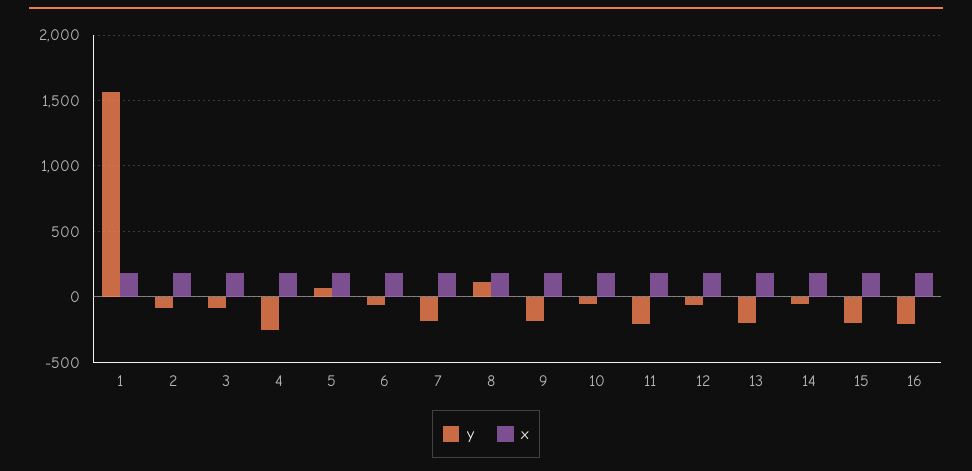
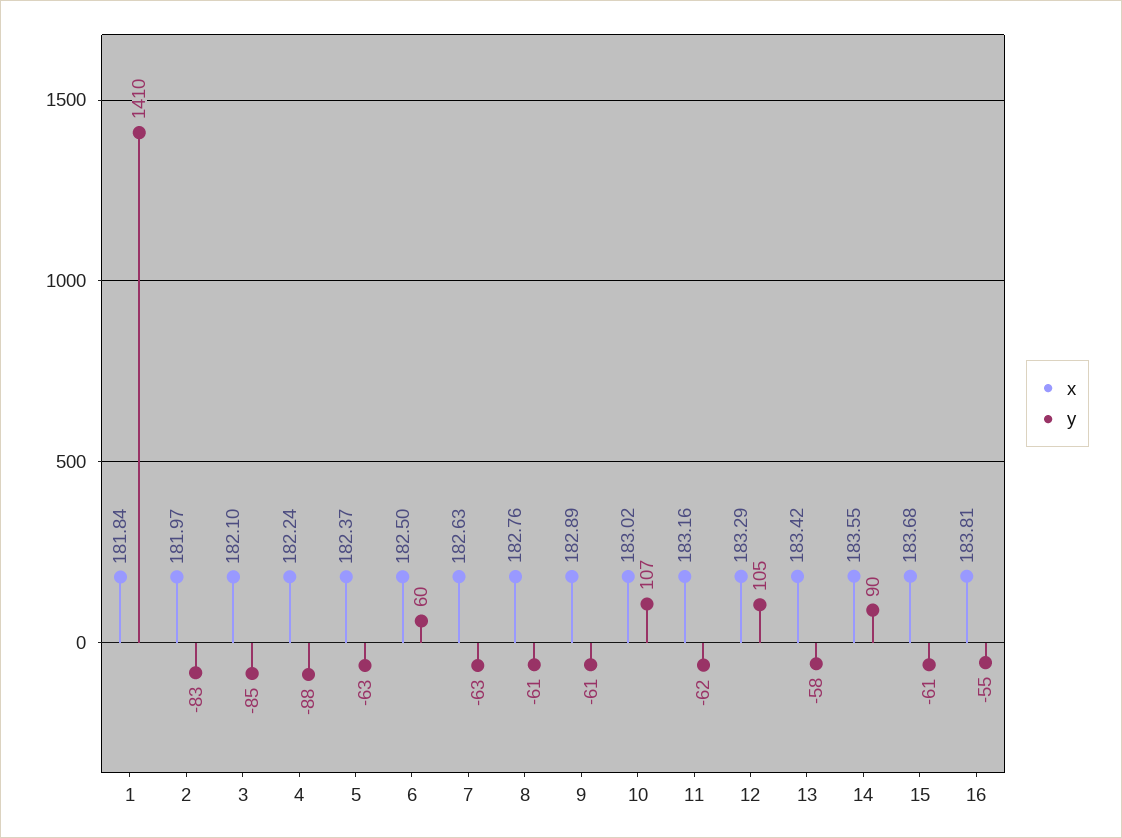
  {
    "y": {
-     "1": 1550,
+     "1": 1410,
      "2": -83,
      "3": -85,
-     "4": -250,
+     "4": -88,
-     "5": 50,
+     "5": -63,
-     "6": -50,
+     "6": 60,
-     "7": -200,
+     "7": -63,
-     "8": 100,
+     "8": -61,
-     "9": -200,
+     "9": -61,
-     "10": -50,
+     "10": 107,
-     "11": -200,
+     "11": -62,
-     "12": -50,
+     "12": 105,
-     "13": -200,
+     "13": -58,
-     "14": -50,
+     "14": 90,
-     "15": -200,
+     "15": -61,
-     "16": -200
+     "16": -55
    },
    "x": {
      "1": 181.84,
      "2": 181.97,
      "3": 182.1,
      "4": 182.24,
      "5": 182.37,
      "6": 182.5,
      "7": 182.63,
      "8": 182.76,
      "9": 182.89,
      "10": 183.02,
      "11": 183.16,
      "12": 183.29,
      "13": 183.42,
      "14": 183.55,
      "15": 183.68,
      "16": 183.81
    }
  }

